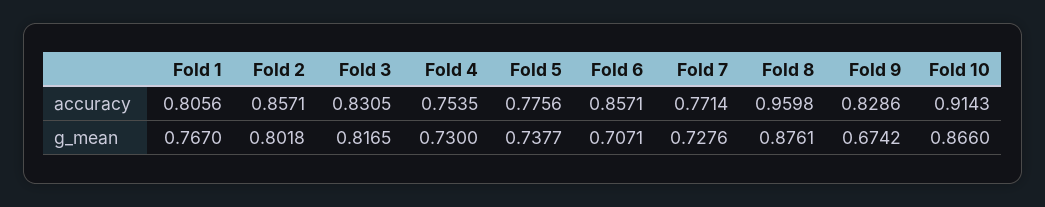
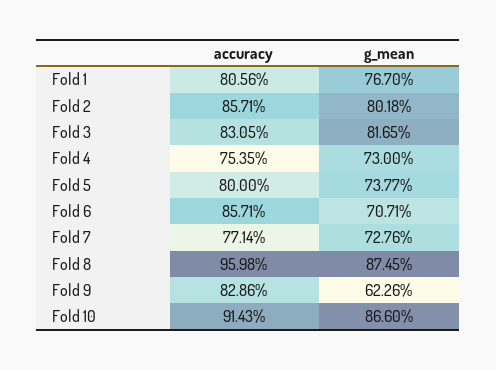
  {
    "Fold 1": {
      "accuracy": 0.8056,
      "g_mean": 0.767
    },
    "Fold 2": {
      "accuracy": 0.8571,
      "g_mean": 0.8018
    },
    "Fold 3": {
      "accuracy": 0.8305,
      "g_mean": 0.8165
    },
    "Fold 4": {
      "accuracy": 0.7535,
      "g_mean": 0.73
    },
    "Fold 5": {
-     "accuracy": 0.7756,
+     "accuracy": 0.8,
      "g_mean": 0.7377
    },
    "Fold 6": {
      "accuracy": 0.8571,
      "g_mean": 0.7071
    },
    "Fold 7": {
      "accuracy": 0.7714,
      "g_mean": 0.7276
    },
    "Fold 8": {
      "accuracy": 0.9598,
-     "g_mean": 0.8761
+     "g_mean": 0.8745
    },
    "Fold 9": {
      "accuracy": 0.8286,
-     "g_mean": 0.6742
+     "g_mean": 0.6226
    },
    "Fold 10": {
      "accuracy": 0.9143,
      "g_mean": 0.866
    }
  }

